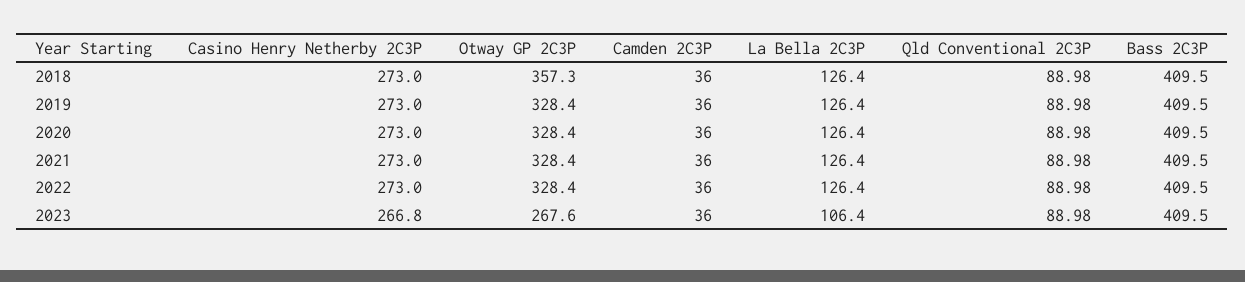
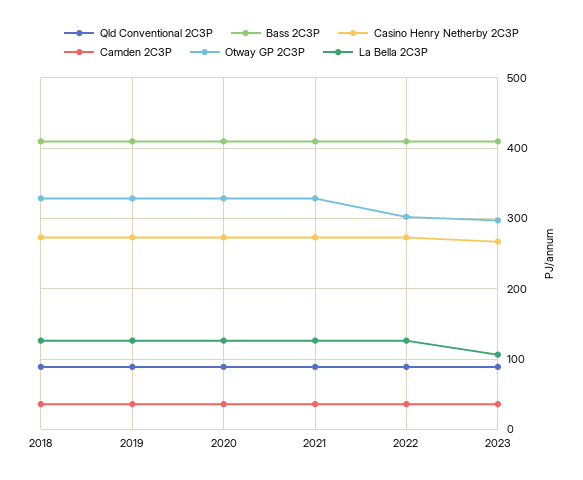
  {
    "Casino Henry Netherby 2C3P": {
      "2018": 273,
      "2019": 273,
      "2020": 273,
      "2021": 273,
      "2022": 273,
      "2023": 266.8
    },
    "Otway GP 2C3P": {
-     "2018": 357.3,
+     "2018": 330,
      "2019": 328.4,
      "2020": 328.4,
      "2021": 328.4,
-     "2022": 328.4,
+     "2022": 300,
-     "2023": 267.6
+     "2023": 300
    },
    "Camden 2C3P": {
      "2018": 36,
      "2019": 36,
      "2020": 36,
      "2021": 36,
      "2022": 36,
      "2023": 36
    },
    "La Bella 2C3P": {
      "2018": 126.4,
      "2019": 126.4,
      "2020": 126.4,
      "2021": 126.4,
      "2022": 126.4,
      "2023": 106.4
    },
    "Qld Conventional 2C3P": {
      "2018": 88.98,
      "2019": 88.98,
      "2020": 88.98,
      "2021": 88.98,
      "2022": 88.98,
      "2023": 88.98
    },
    "Bass 2C3P": {
      "2018": 409.5,
      "2019": 409.5,
      "2020": 409.5,
      "2021": 409.5,
      "2022": 409.5,
      "2023": 409.5
    }
  }

